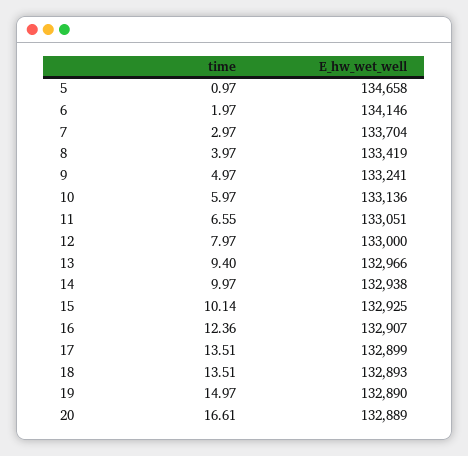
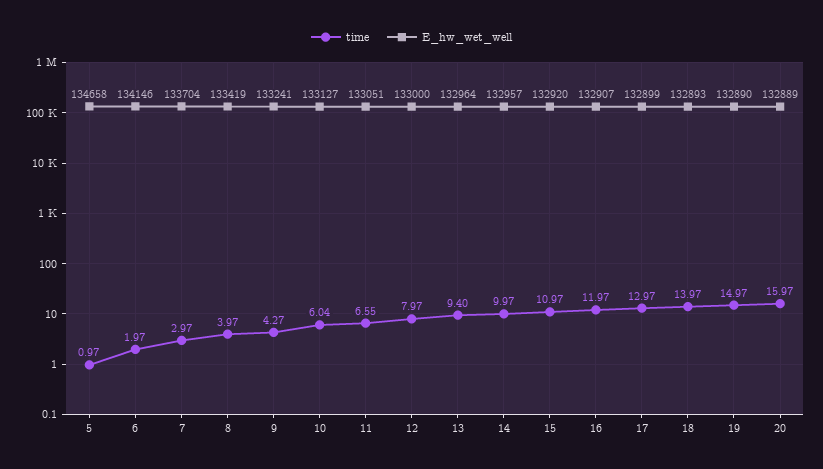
  {
    "time": {
      "5": 0.97,
      "6": 1.97,
      "7": 2.97,
      "8": 3.97,
-     "9": 4.97,
+     "9": 4.27,
-     "10": 5.97,
+     "10": 6.04,
      "11": 6.55,
      "12": 7.97,
      "13": 9.4,
      "14": 9.97,
-     "15": 10.14,
+     "15": 10.97,
-     "16": 12.36,
+     "16": 11.97,
-     "17": 13.51,
+     "17": 12.97,
-     "18": 13.51,
+     "18": 13.97,
      "19": 14.97,
-     "20": 16.61
+     "20": 15.97
    },
    "E_hw_wet_well": {
      "5": 134658,
      "6": 134146,
      "7": 133704,
      "8": 133419,
      "9": 133241,
-     "10": 133136,
+     "10": 133127,
      "11": 133051,
      "12": 133000,
-     "13": 132966,
+     "13": 132964,
-     "14": 132938,
+     "14": 132957,
-     "15": 132925,
+     "15": 132920,
      "16": 132907,
      "17": 132899,
      "18": 132893,
      "19": 132890,
      "20": 132889
    }
  }

